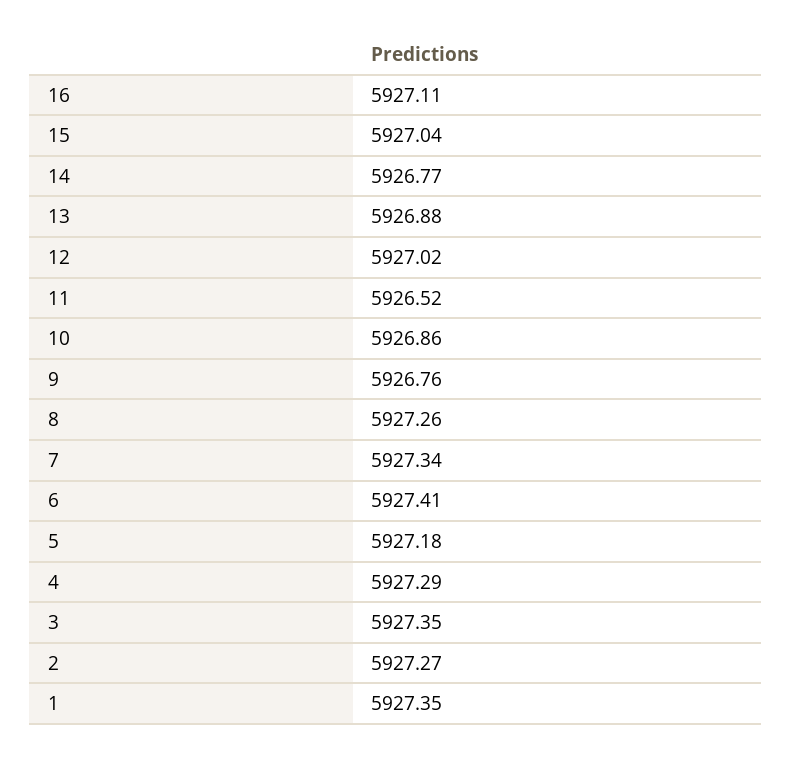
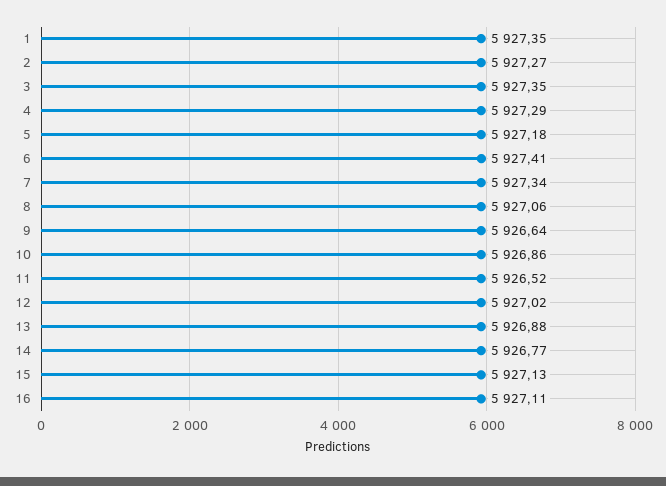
  {
    "16": 5927.11,
-   "15": 5927.04,
+   "15": 5927.13,
    "14": 5926.77,
    "13": 5926.88,
    "12": 5927.02,
    "11": 5926.52,
    "10": 5926.86,
-   "9": 5926.76,
+   "9": 5926.64,
-   "8": 5927.26,
+   "8": 5927.06,
    "7": 5927.34,
    "6": 5927.41,
    "5": 5927.18,
    "4": 5927.29,
    "3": 5927.35,
    "2": 5927.27,
    "1": 5927.35
  }

